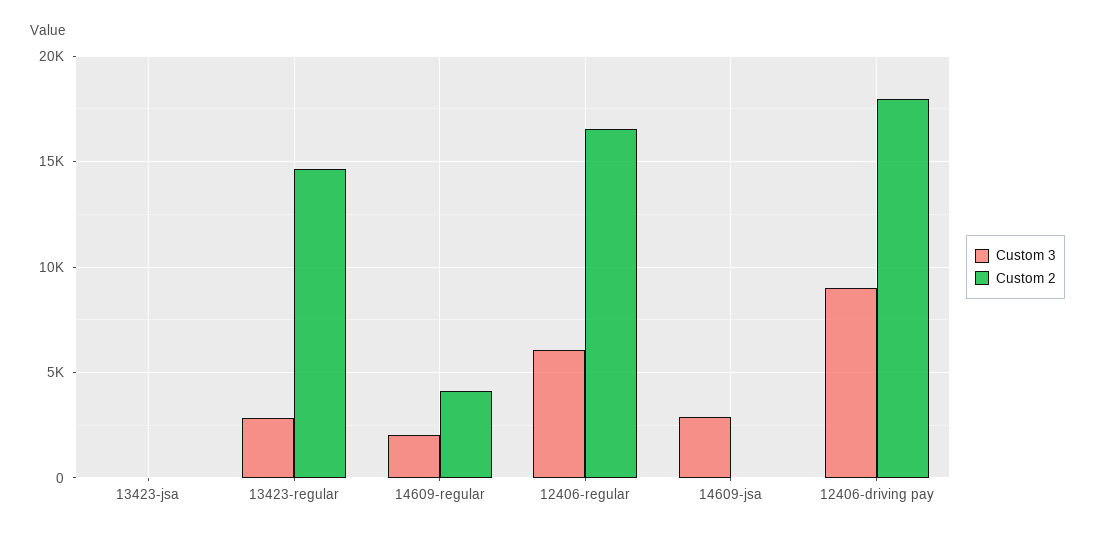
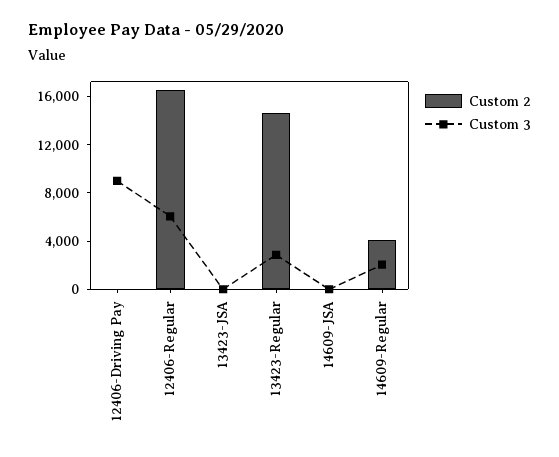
  {
    "Custom 3": {
      "13423-jsa": 0,
      "13423-regular": 3000,
      "14609-regular": 2000,
      "12406-regular": 6000,
-     "14609-jsa": 3000,
+     "14609-jsa": 0,
      "12406-driving pay": 9000
    },
    "Custom 2": {
      "13423-jsa": 0,
      "13423-regular": 14500,
      "14609-regular": 4000,
      "12406-regular": 16500,
      "14609-jsa": 0,
-     "12406-driving pay": 18000
+     "12406-driving pay": 0
    }
  }

